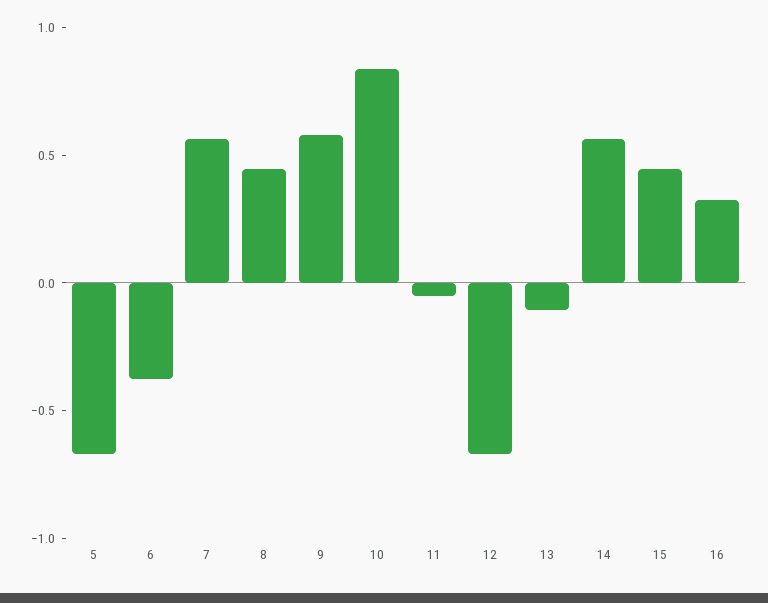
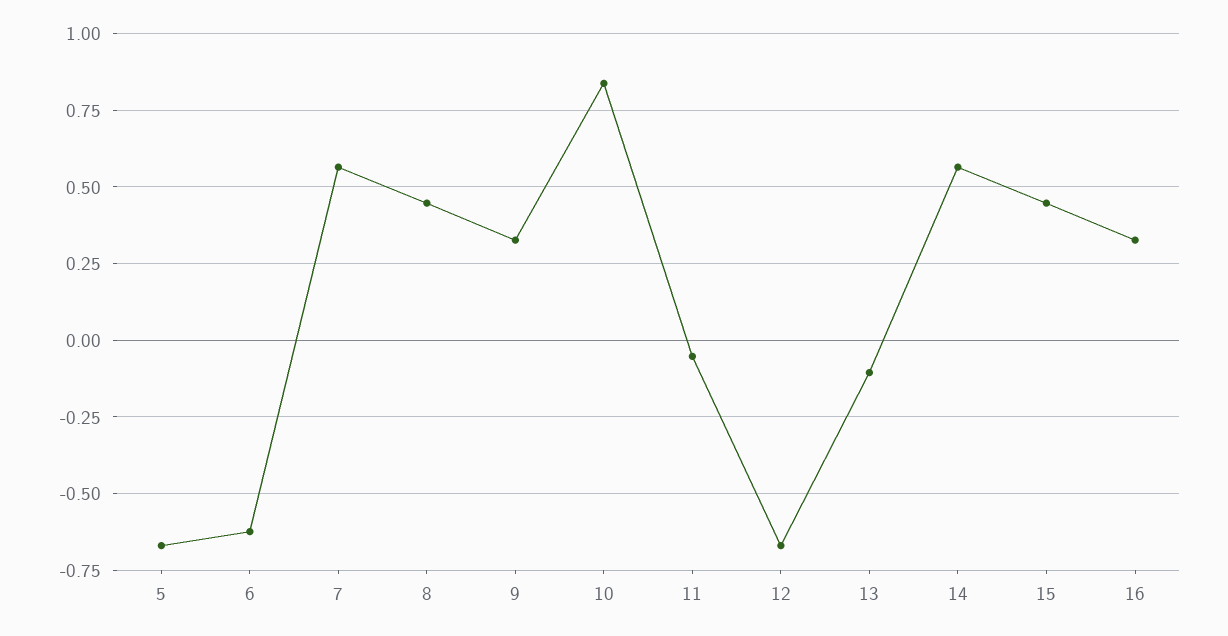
  {
    "5": -0.675,
-   "6": -0.4,
+   "6": -0.625,
    "7": 0.575,
    "8": 0.45,
-   "9": 0.6,
+   "9": 0.325,
    "10": 0.825,
    "11": -0.05,
    "12": -0.675,
    "13": -0.1,
    "14": 0.575,
    "15": 0.45,
    "16": 0.325
  }

